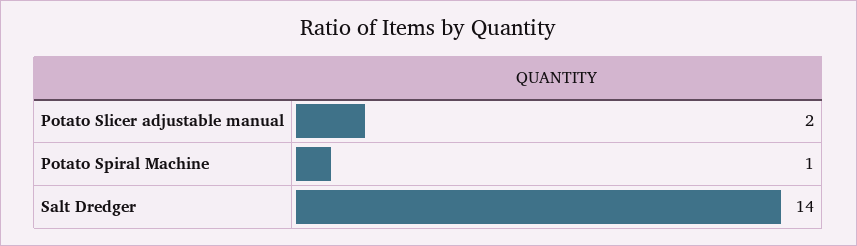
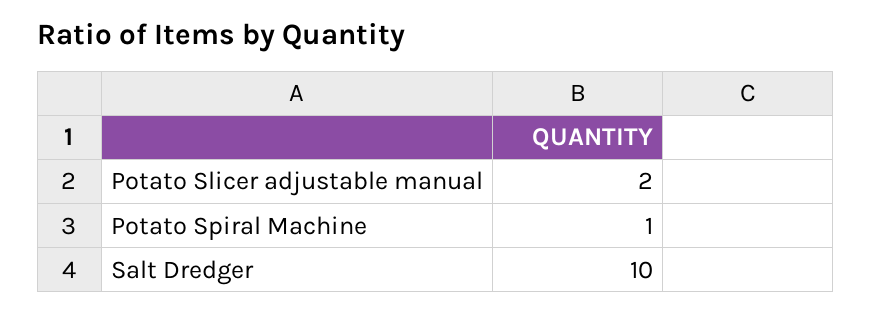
  {
    "Potato Slicer adjustable manual": 2,
    "Potato Spiral Machine": 1,
-   "Salt Dredger": 14
+   "Salt Dredger": 10
  }

